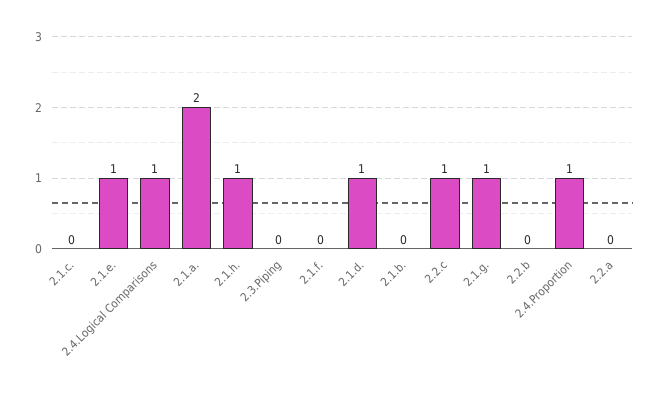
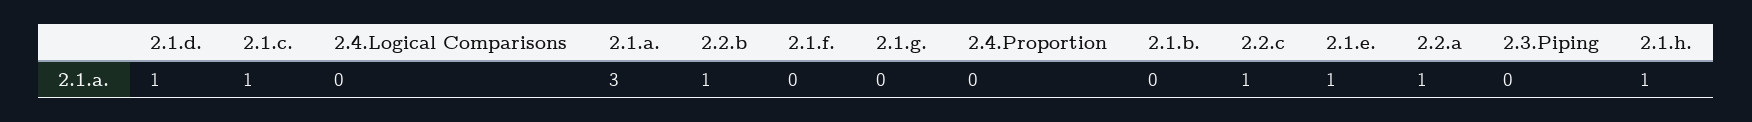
  {
-   "2.1.c.": 0,
+   "2.1.c.": 1,
    "2.1.e.": 1,
-   "2.4.Logical Comparisons": 1,
+   "2.4.Logical Comparisons": 0,
-   "2.1.a.": 2,
+   "2.1.a.": 3,
    "2.1.h.": 1,
    "2.3.Piping": 0,
    "2.1.f.": 0,
    "2.1.d.": 1,
    "2.1.b.": 0,
    "2.2.c": 1,
-   "2.1.g.": 1,
+   "2.1.g.": 0,
-   "2.2.b": 0,
+   "2.2.b": 1,
-   "2.4.Proportion": 1,
+   "2.4.Proportion": 0,
-   "2.2.a": 0
+   "2.2.a": 1
  }

